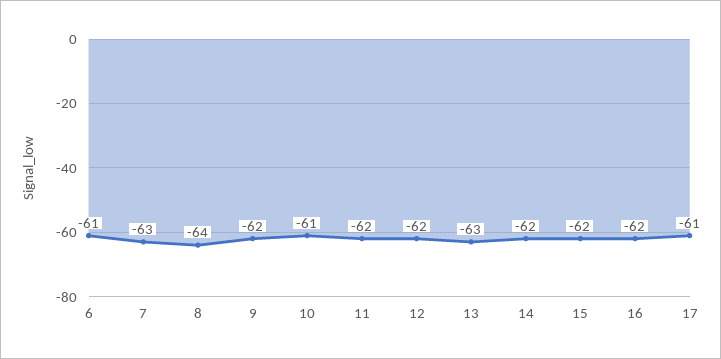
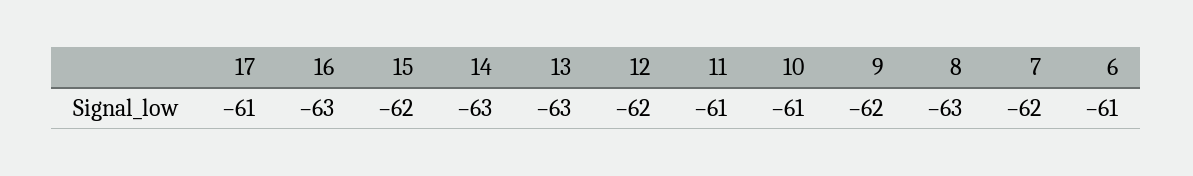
  {
    "6": -61,
-   "7": -63,
+   "7": -62,
-   "8": -64,
+   "8": -63,
    "9": -62,
    "10": -61,
-   "11": -62,
+   "11": -61,
    "12": -62,
    "13": -63,
-   "14": -62,
+   "14": -63,
    "15": -62,
-   "16": -62,
+   "16": -63,
    "17": -61
  }

